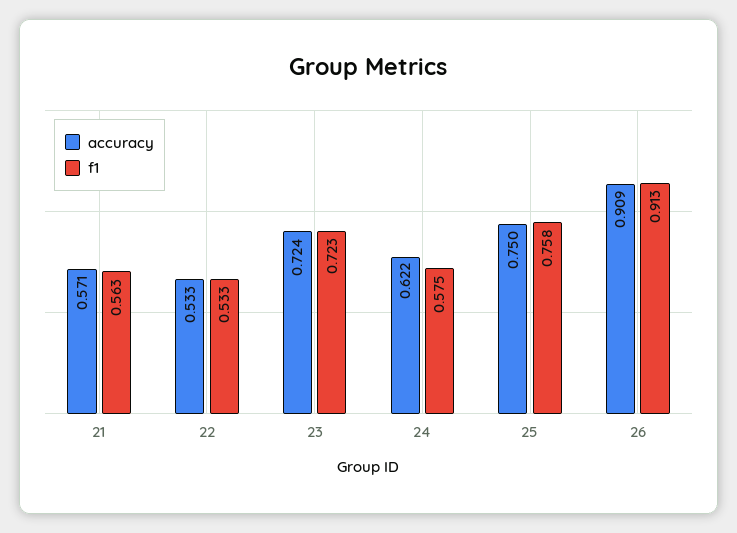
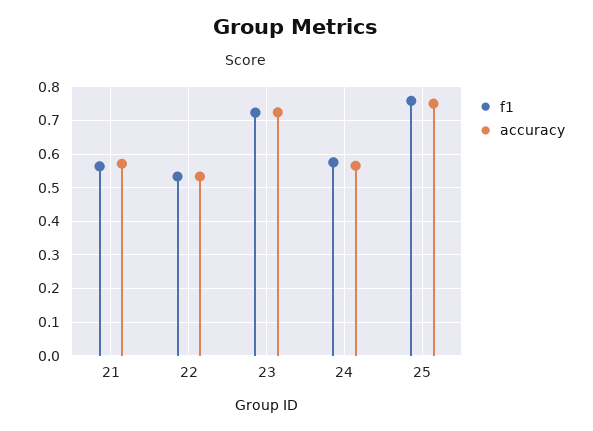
  {
    "accuracy": {
      "21": 0.571,
      "22": 0.533,
      "23": 0.724,
-     "24": 0.622,
+     "24": 0.56,
-     "25": 0.75,
+     "25": 0.75
-     "26": 0.909
    },
    "f1": {
      "21": 0.563,
      "22": 0.533,
      "23": 0.723,
      "24": 0.575,
-     "25": 0.758,
+     "25": 0.758
-     "26": 0.913
    }
  }

